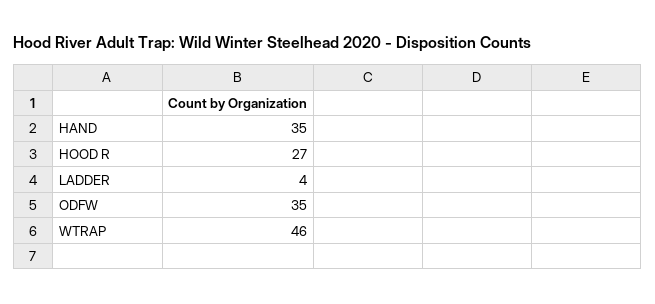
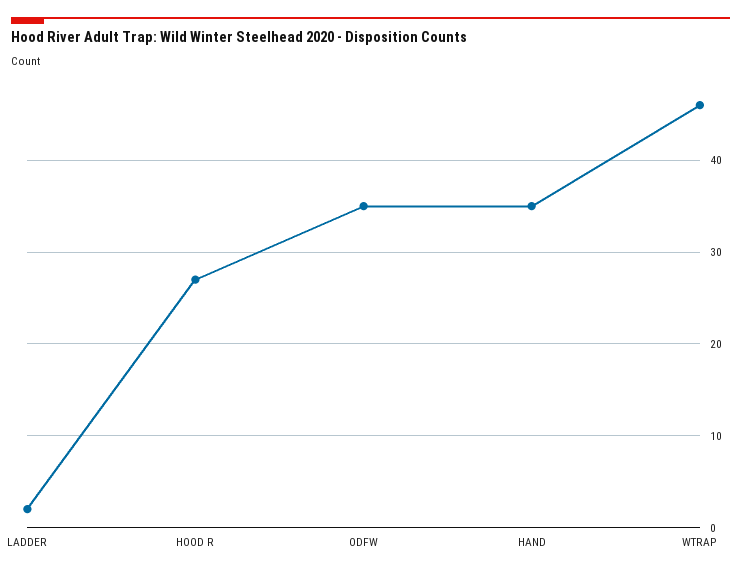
  {
    "HAND": 35,
    "HOOD R": 27,
-   "LADDER": 4,
+   "LADDER": 2,
    "ODFW": 35,
    "WTRAP": 46
  }

